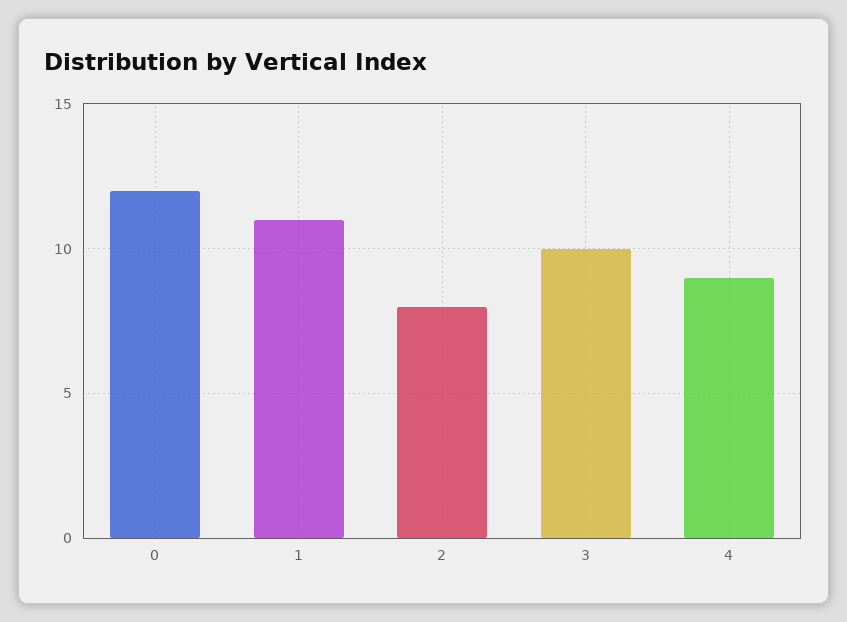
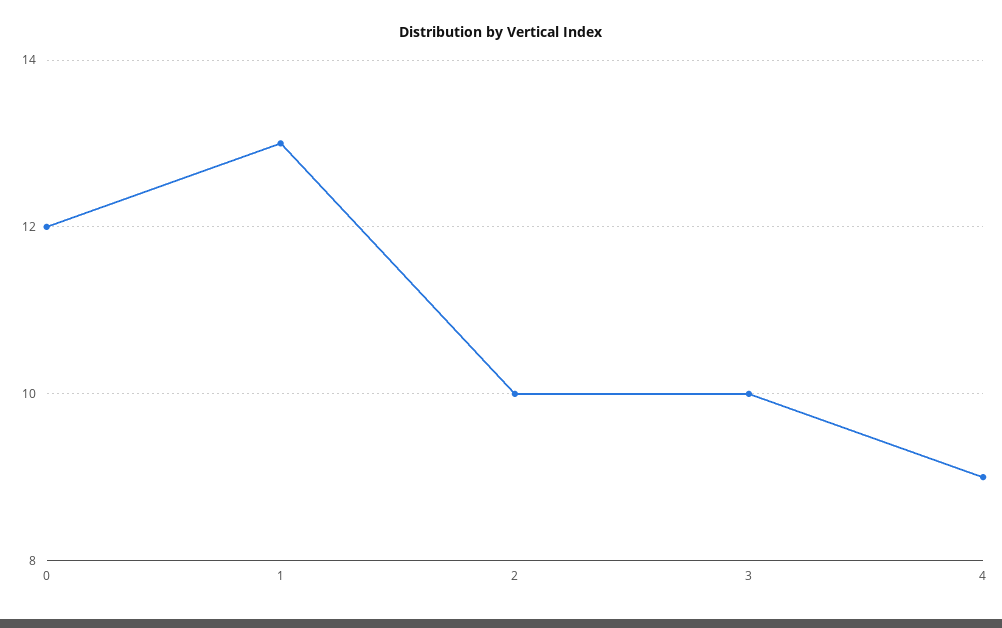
  {
    "0": 12,
-   "1": 11,
+   "1": 13,
-   "2": 8,
+   "2": 10,
    "3": 10,
    "4": 9
  }

